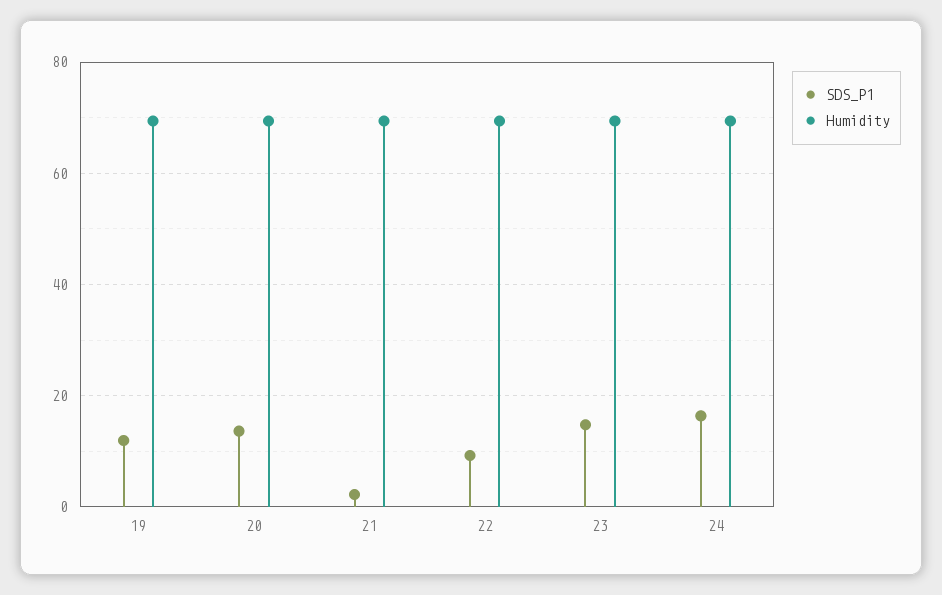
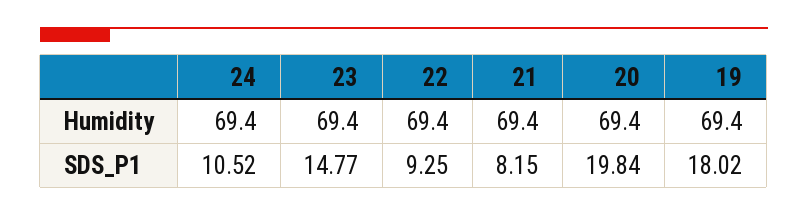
  {
    "SDS_P1": {
-     "19": 12,
+     "19": 18.02,
-     "20": 14,
+     "20": 19.84,
-     "21": 2,
+     "21": 8.15,
      "22": 9.25,
      "23": 14.77,
-     "24": 16
+     "24": 10.52
    },
    "Humidity": {
      "19": 69.4,
      "20": 69.4,
      "21": 69.4,
      "22": 69.4,
      "23": 69.4,
      "24": 69.4
    }
  }

